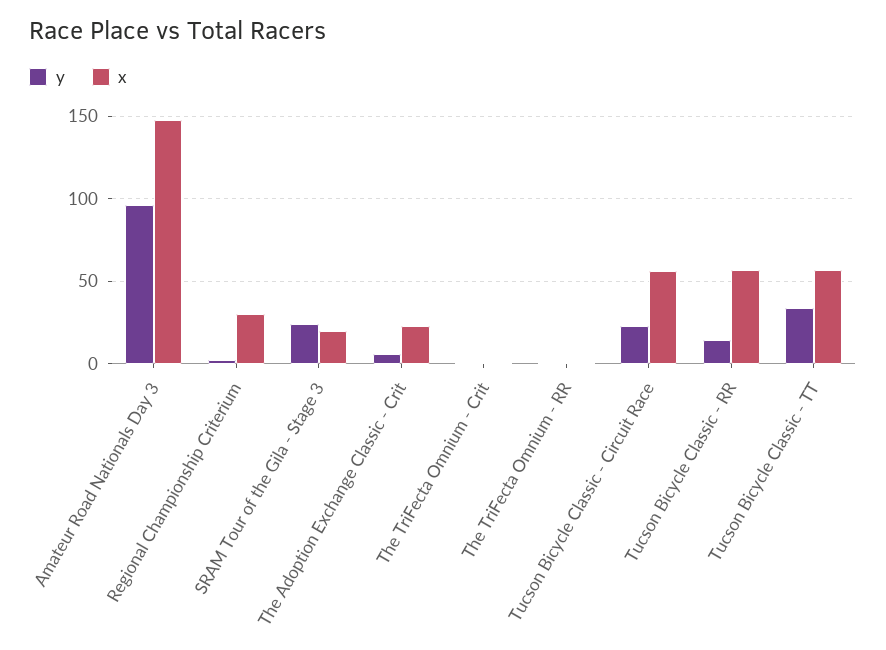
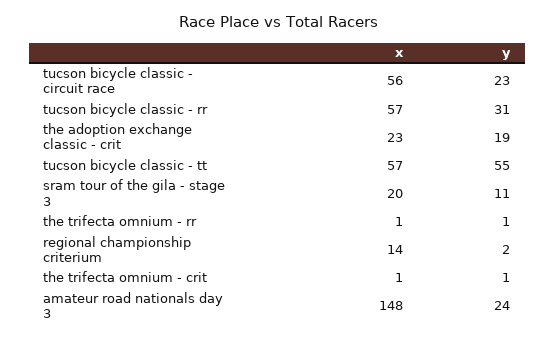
  {
    "y": {
-     "Amateur Road Nationals Day 3": 95,
+     "Amateur Road Nationals Day 3": 24,
      "Regional Championship Criterium": 2,
-     "SRAM Tour of the Gila - Stage 3": 25,
+     "SRAM Tour of the Gila - Stage 3": 11,
-     "The Adoption Exchange Classic - Crit": 5,
+     "The Adoption Exchange Classic - Crit": 19,
      "The TriFecta Omnium - Crit": 1,
      "The TriFecta Omnium - RR": 1,
      "Tucson Bicycle Classic - Circuit Race": 23,
-     "Tucson Bicycle Classic - RR": 15,
+     "Tucson Bicycle Classic - RR": 31,
-     "Tucson Bicycle Classic - TT": 35
+     "Tucson Bicycle Classic - TT": 55
    },
    "x": {
      "Amateur Road Nationals Day 3": 148,
-     "Regional Championship Criterium": 30,
+     "Regional Championship Criterium": 14,
      "SRAM Tour of the Gila - Stage 3": 20,
      "The Adoption Exchange Classic - Crit": 23,
      "The TriFecta Omnium - Crit": 1,
      "The TriFecta Omnium - RR": 1,
      "Tucson Bicycle Classic - Circuit Race": 56,
      "Tucson Bicycle Classic - RR": 57,
      "Tucson Bicycle Classic - TT": 57
    }
  }

